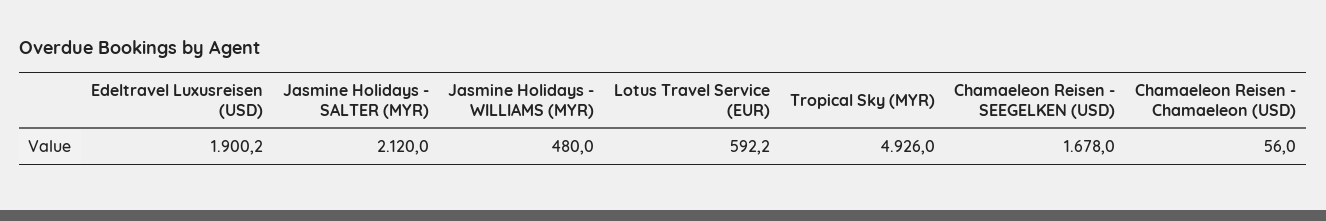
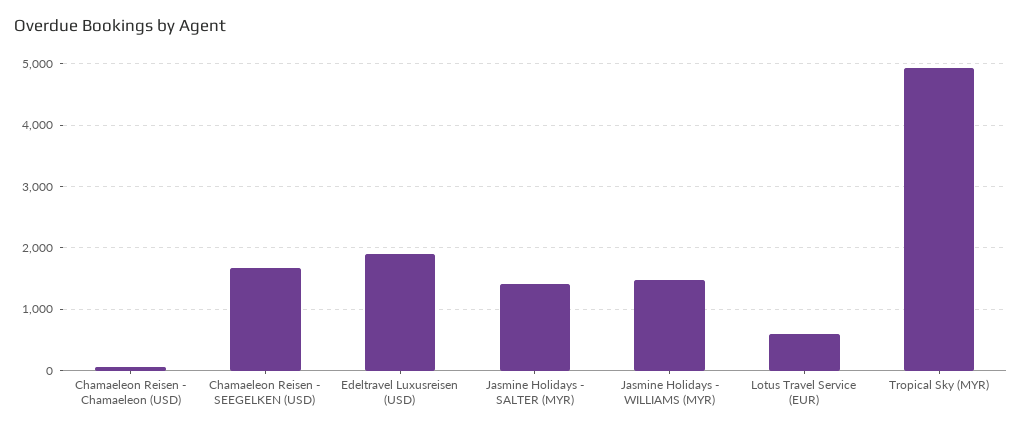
  {
    "Edeltravel Luxusreisen (USD)": 1900.2,
-   "Jasmine Holidays - SALTER (MYR)": 2120,
+   "Jasmine Holidays - SALTER (MYR)": 1400,
-   "Jasmine Holidays - WILLIAMS (MYR)": 480,
+   "Jasmine Holidays - WILLIAMS (MYR)": 1500,
    "Lotus Travel Service (EUR)": 592.2,
    "Tropical Sky (MYR)": 4926,
    "Chamaeleon Reisen - SEEGELKEN (USD)": 1678,
    "Chamaeleon Reisen - Chamaeleon (USD)": 56
  }

